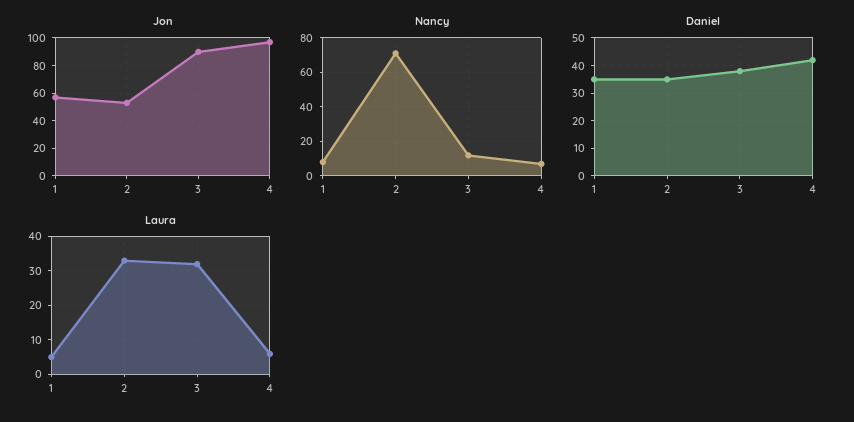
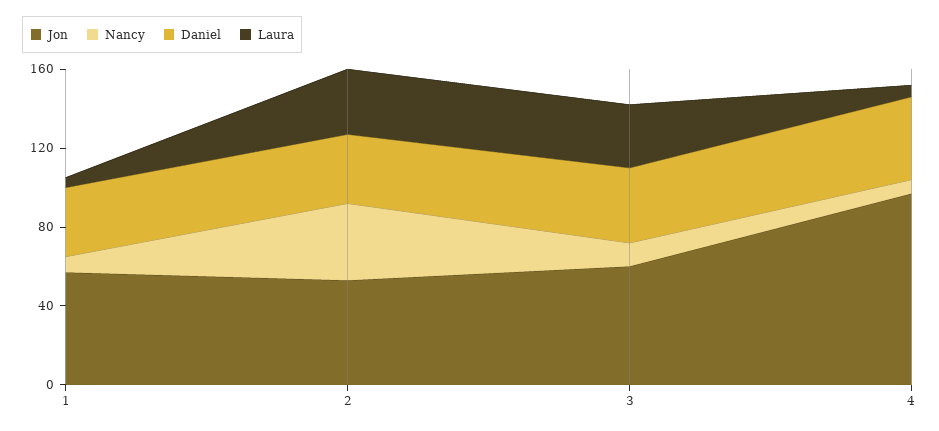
  {
    "Jon": {
      "1": 55,
      "2": 55,
-     "3": 90,
+     "3": 60,
      "4": 95
    },
    "Nancy": {
      "1": 10,
-     "2": 70,
+     "2": 40,
      "3": 10,
      "4": 5
    },
    "Daniel": {
      "1": 35,
      "2": 35,
      "3": 40,
      "4": 40
    },
    "Laura": {
      "1": 5,
      "2": 35,
      "3": 30,
      "4": 5
    }
  }

